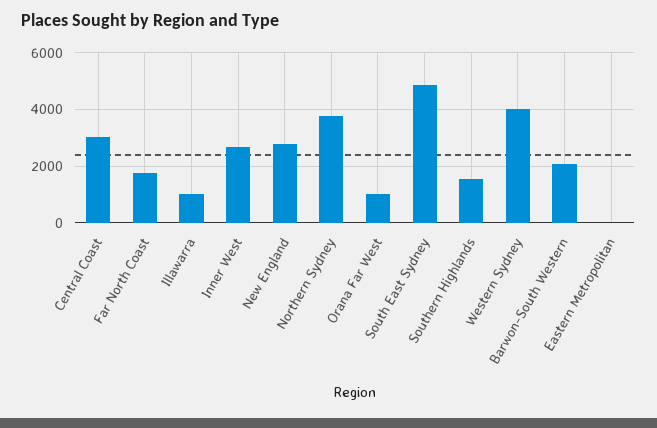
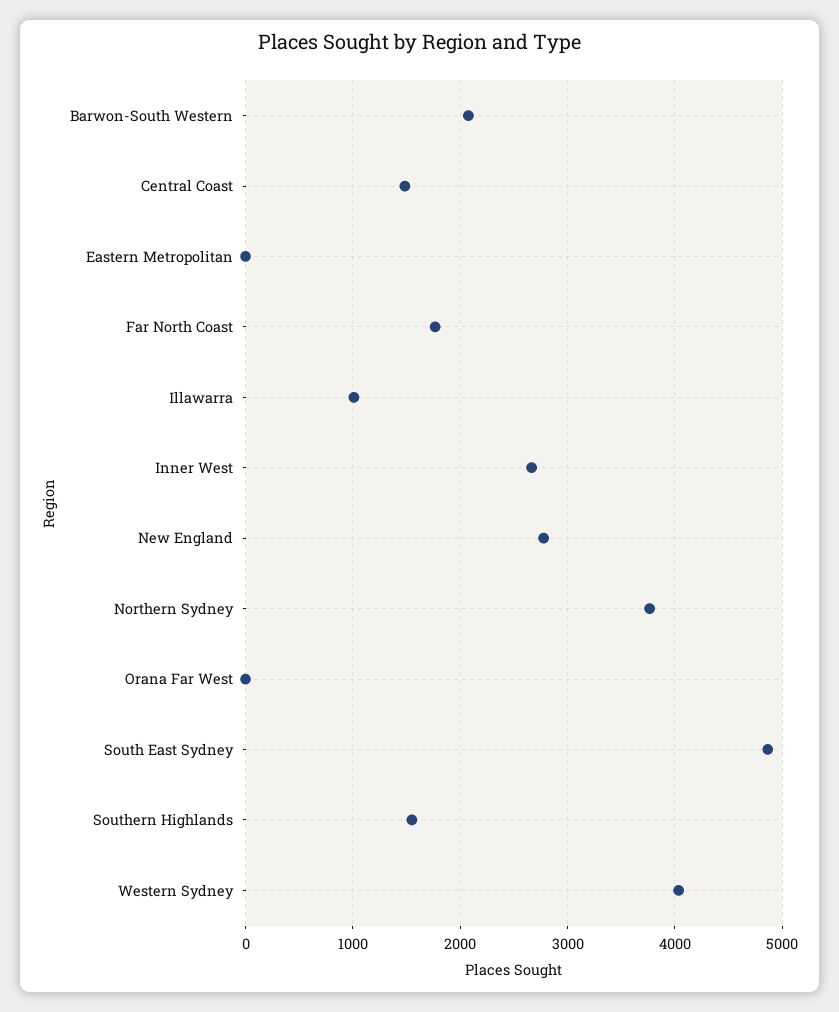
  {
-   "Central Coast": 3000,
+   "Central Coast": 1500,
    "Far North Coast": 1800,
    "Illawarra": 1000,
    "Inner West": 2700,
    "New England": 2800,
    "Northern Sydney": 3800,
-   "Orana Far West": 1000,
+   "Orana Far West": 0,
    "South East Sydney": 4900,
    "Southern Highlands": 1500,
    "Western Sydney": 4000,
    "Barwon-South Western": 2100,
    "Eastern Metropolitan": 0
  }

